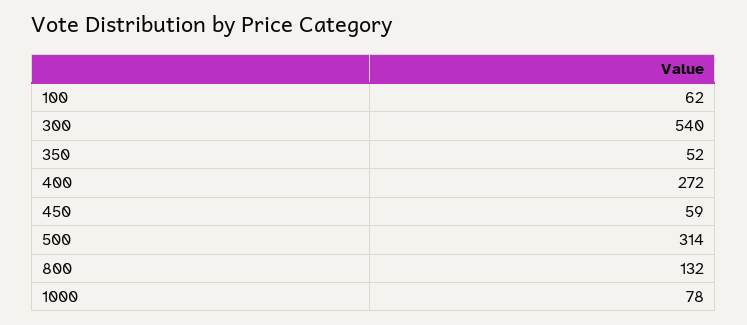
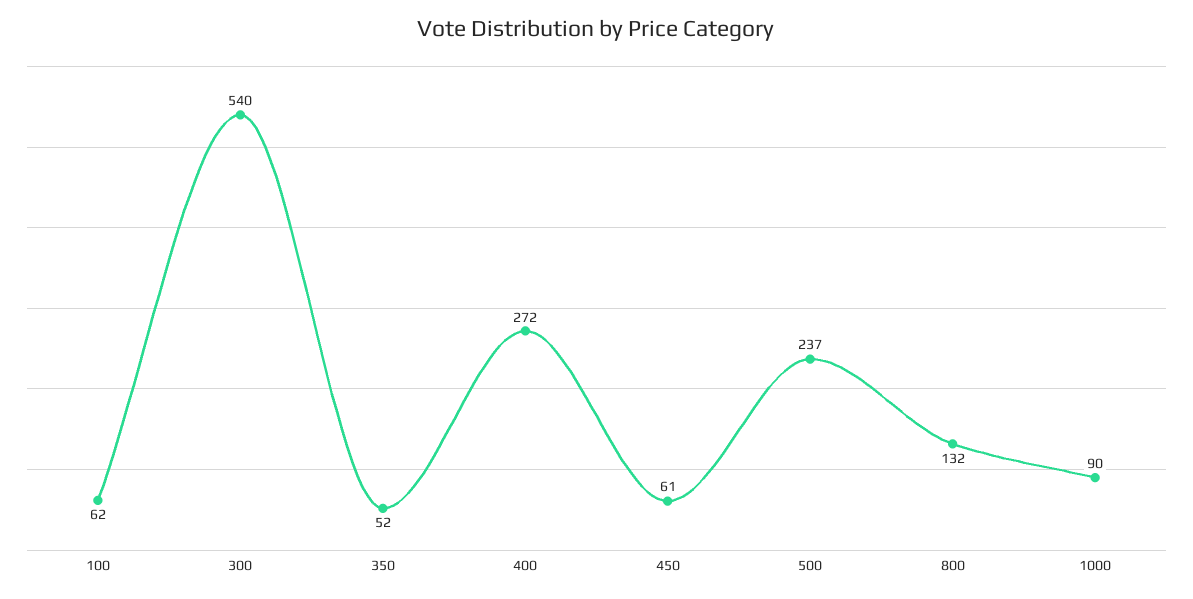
  {
    "100": 62,
    "300": 540,
    "350": 52,
    "400": 272,
-   "450": 59,
+   "450": 61,
-   "500": 314,
+   "500": 237,
    "800": 132,
-   "1000": 78
+   "1000": 90
  }

